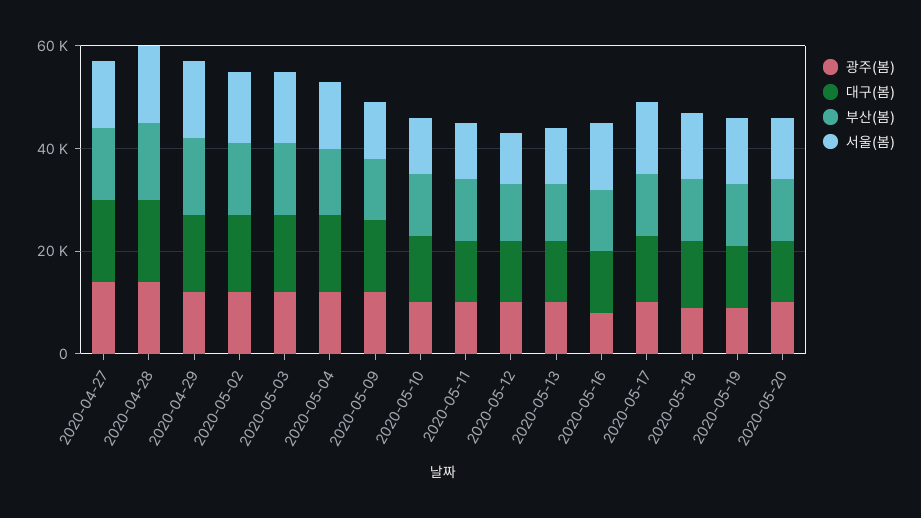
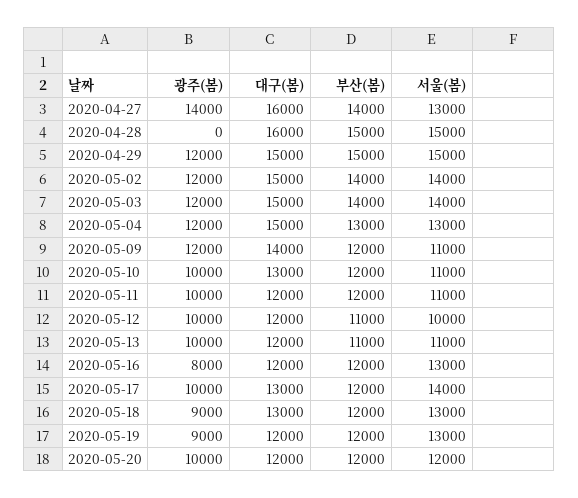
  {
    "광주(봄)": {
      "2020-04-27": 14000,
-     "2020-04-28": 15000,
+     "2020-04-28": 0,
      "2020-04-29": 12000,
      "2020-05-02": 12000,
      "2020-05-03": 12000,
      "2020-05-04": 12000,
      "2020-05-09": 12000,
      "2020-05-10": 10000,
      "2020-05-11": 10000,
      "2020-05-12": 10000,
      "2020-05-13": 10000,
      "2020-05-16": 8000,
      "2020-05-17": 10000,
      "2020-05-18": 9000,
      "2020-05-19": 9000,
      "2020-05-20": 10000
    },
    "대구(봄)": {
      "2020-04-27": 16000,
      "2020-04-28": 16000,
      "2020-04-29": 15000,
      "2020-05-02": 15000,
      "2020-05-03": 15000,
      "2020-05-04": 15000,
      "2020-05-09": 14000,
      "2020-05-10": 13000,
      "2020-05-11": 12000,
      "2020-05-12": 12000,
      "2020-05-13": 12000,
      "2020-05-16": 12000,
      "2020-05-17": 13000,
      "2020-05-18": 13000,
      "2020-05-19": 12000,
      "2020-05-20": 12000
    },
    "부산(봄)": {
      "2020-04-27": 14000,
      "2020-04-28": 15000,
      "2020-04-29": 15000,
      "2020-05-02": 14000,
      "2020-05-03": 14000,
      "2020-05-04": 13000,
      "2020-05-09": 12000,
      "2020-05-10": 12000,
      "2020-05-11": 12000,
      "2020-05-12": 11000,
      "2020-05-13": 11000,
      "2020-05-16": 12000,
      "2020-05-17": 12000,
      "2020-05-18": 12000,
      "2020-05-19": 12000,
      "2020-05-20": 12000
    },
    "서울(봄)": {
      "2020-04-27": 13000,
      "2020-04-28": 15000,
      "2020-04-29": 15000,
      "2020-05-02": 14000,
      "2020-05-03": 14000,
      "2020-05-04": 13000,
      "2020-05-09": 11000,
      "2020-05-10": 11000,
      "2020-05-11": 11000,
      "2020-05-12": 10000,
      "2020-05-13": 11000,
      "2020-05-16": 13000,
      "2020-05-17": 14000,
      "2020-05-18": 13000,
      "2020-05-19": 13000,
      "2020-05-20": 12000
    }
  }

